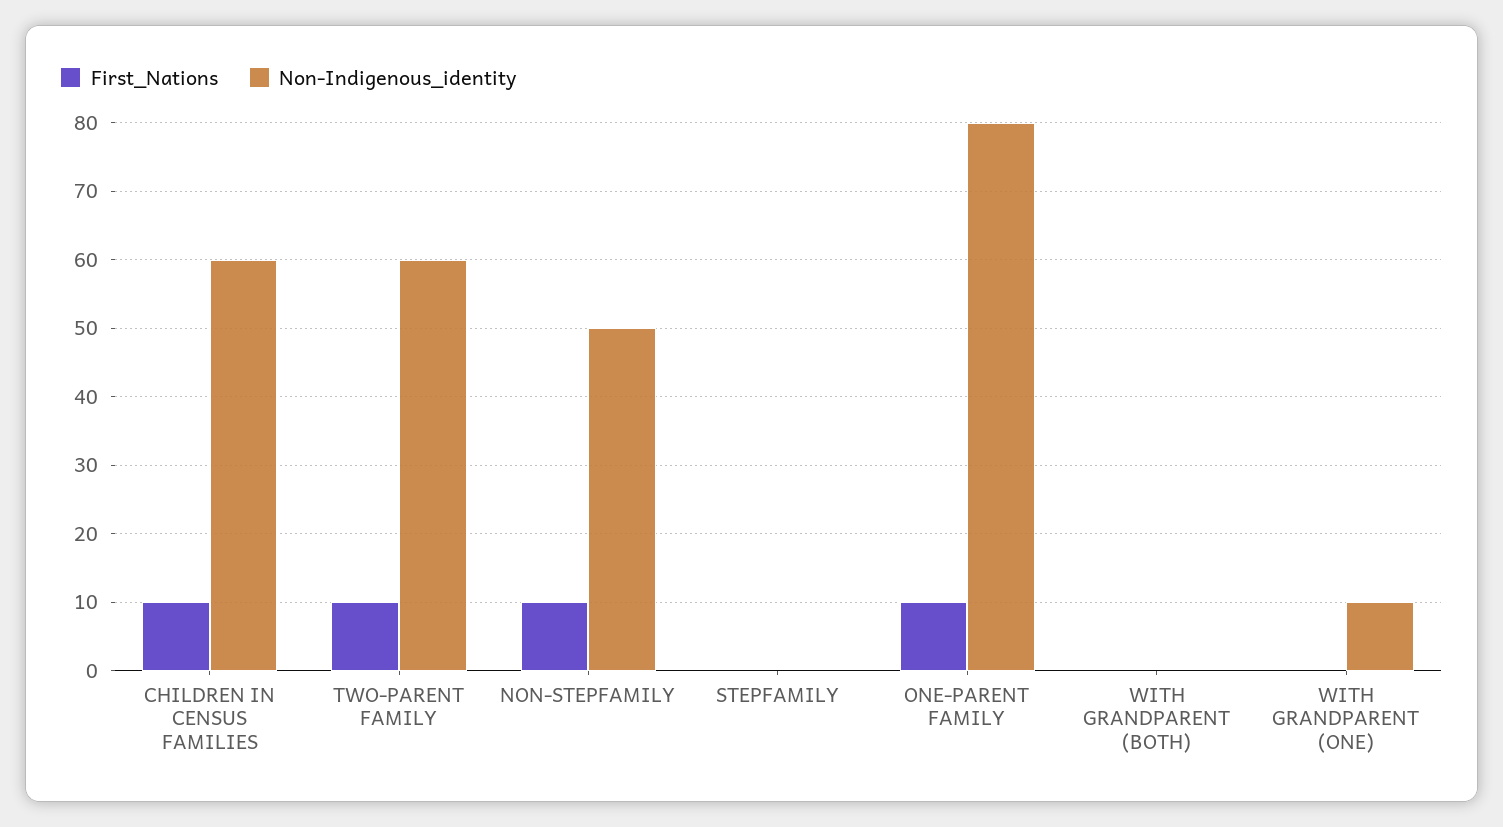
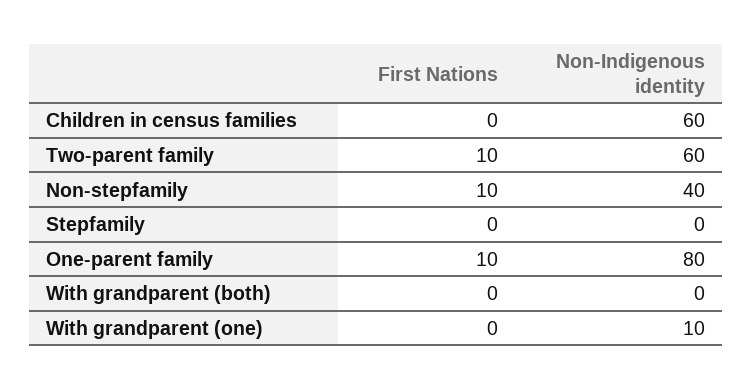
  {
    "First_Nations": {
-     "CHILDREN IN CENSUS FAMILIES": 10,
+     "CHILDREN IN CENSUS FAMILIES": 0,
      "TWO-PARENT FAMILY": 10,
      "NON-STEPFAMILY": 10,
      "STEPFAMILY": 0,
      "ONE-PARENT FAMILY": 10,
      "WITH GRANDPARENT (BOTH)": 0,
      "WITH GRANDPARENT (ONE)": 0
    },
    "Non-Indigenous_identity": {
      "CHILDREN IN CENSUS FAMILIES": 60,
      "TWO-PARENT FAMILY": 60,
-     "NON-STEPFAMILY": 50,
+     "NON-STEPFAMILY": 40,
      "STEPFAMILY": 0,
      "ONE-PARENT FAMILY": 80,
      "WITH GRANDPARENT (BOTH)": 0,
      "WITH GRANDPARENT (ONE)": 10
    }
  }

